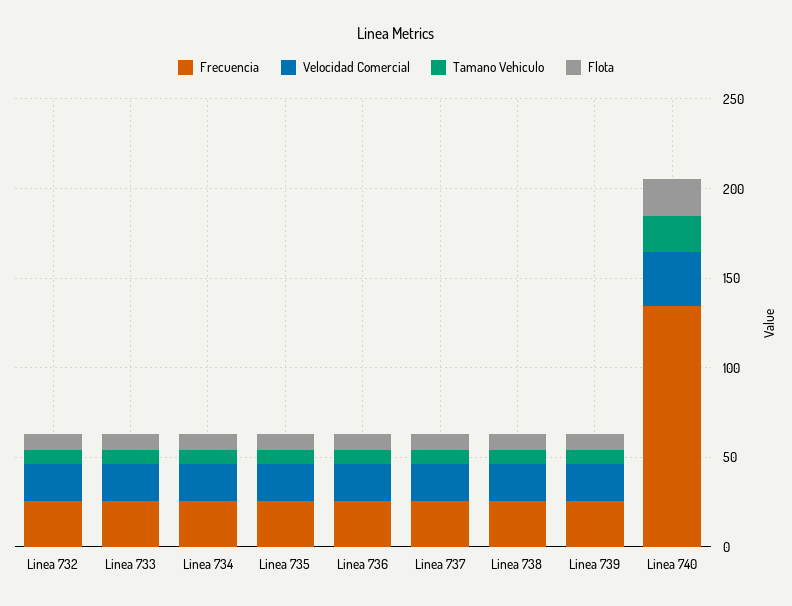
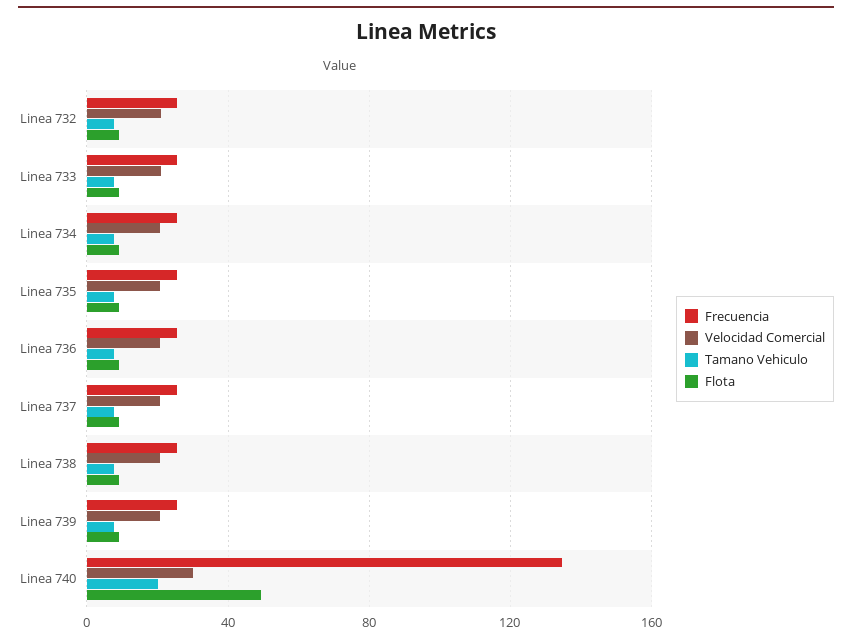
  {
    "Frecuencia": {
      "Linea 732": 25,
      "Linea 733": 25,
      "Linea 734": 25,
      "Linea 735": 25,
      "Linea 736": 25,
      "Linea 737": 25,
      "Linea 738": 25,
      "Linea 739": 25,
      "Linea 740": 135
    },
    "Velocidad Comercial": {
      "Linea 732": 20,
      "Linea 733": 20,
      "Linea 734": 20,
      "Linea 735": 20,
      "Linea 736": 20,
      "Linea 737": 20,
      "Linea 738": 20,
      "Linea 739": 20,
      "Linea 740": 30
    },
    "Tamano Vehiculo": {
      "Linea 732": 10,
      "Linea 733": 10,
      "Linea 734": 10,
      "Linea 735": 10,
      "Linea 736": 10,
      "Linea 737": 10,
      "Linea 738": 10,
      "Linea 739": 10,
      "Linea 740": 20
    },
    "Flota": {
      "Linea 732": 10,
      "Linea 733": 10,
      "Linea 734": 10,
      "Linea 735": 10,
      "Linea 736": 10,
      "Linea 737": 10,
      "Linea 738": 10,
      "Linea 739": 10,
-     "Linea 740": 20
+     "Linea 740": 50
    }
  }

